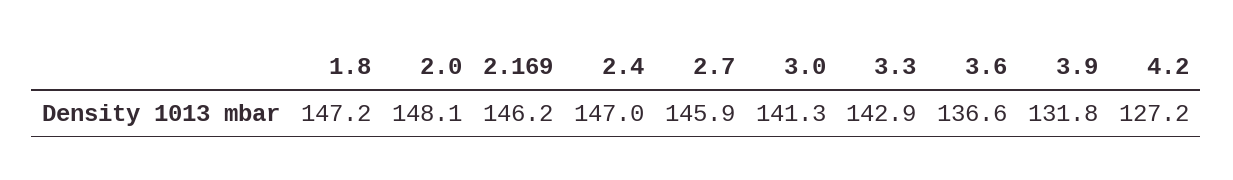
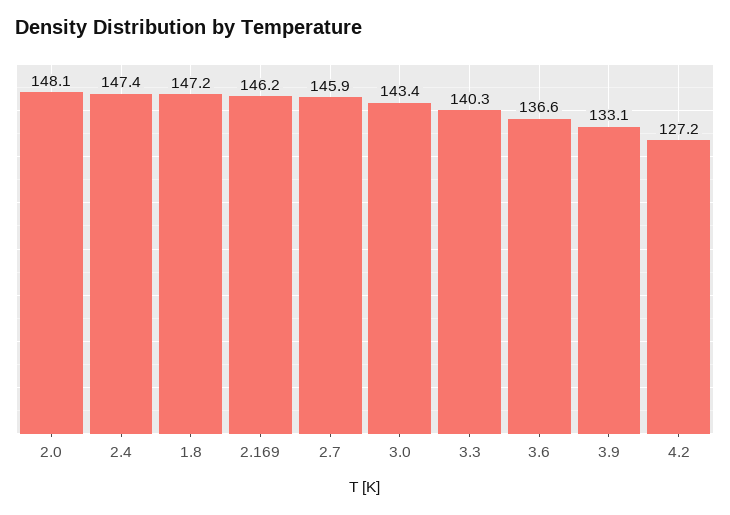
  {
    "1.8": 147.2,
    "2.0": 148.1,
    "2.169": 146.2,
-   "2.4": 147,
+   "2.4": 147.4,
    "2.7": 145.9,
-   "3.0": 141.3,
+   "3.0": 143.4,
-   "3.3": 142.9,
+   "3.3": 140.3,
    "3.6": 136.6,
-   "3.9": 131.8,
+   "3.9": 133.1,
    "4.2": 127.2
  }

